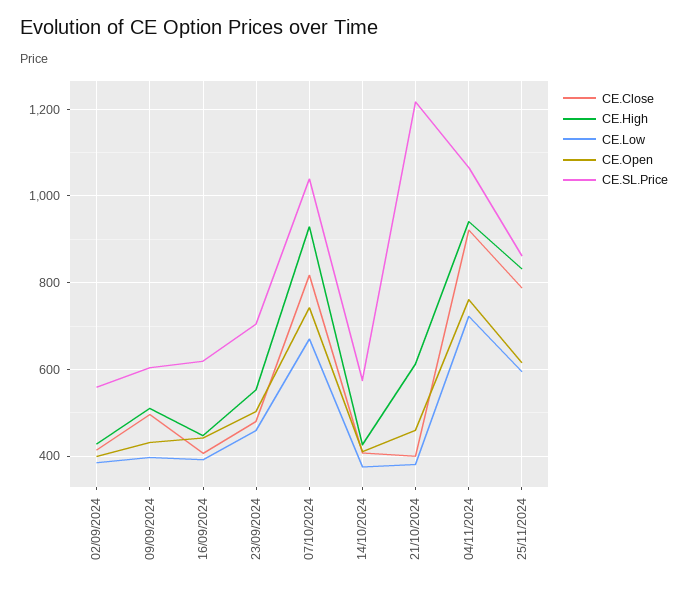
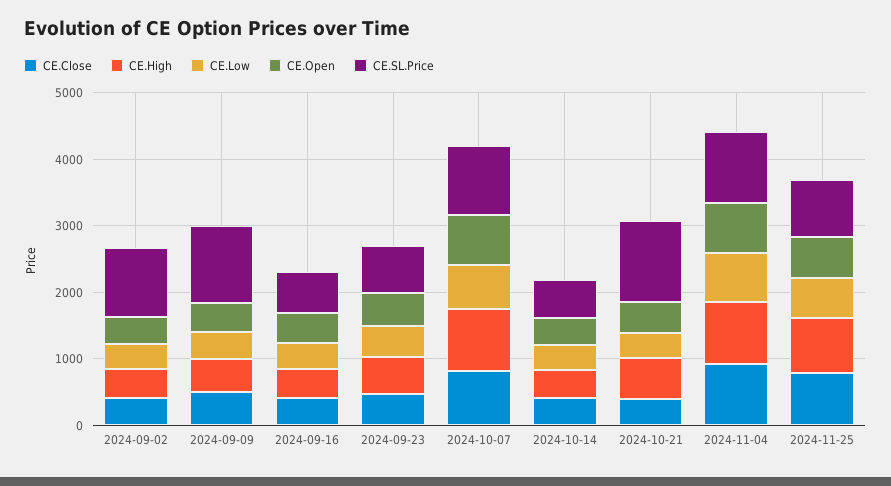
  {
    "CE.Close": {
      "02/09/2024": 420,
      "09/09/2024": 500,
      "16/09/2024": 400,
      "23/09/2024": 480,
      "07/10/2024": 820,
      "14/10/2024": 400,
      "21/10/2024": 400,
      "04/11/2024": 920,
      "25/11/2024": 780
    },
    "CE.High": {
      "02/09/2024": 420,
      "09/09/2024": 500,
      "16/09/2024": 440,
      "23/09/2024": 560,
      "07/10/2024": 920,
      "14/10/2024": 420,
      "21/10/2024": 620,
      "04/11/2024": 940,
      "25/11/2024": 840
    },
    "CE.Low": {
      "02/09/2024": 380,
      "09/09/2024": 400,
      "16/09/2024": 400,
      "23/09/2024": 460,
      "07/10/2024": 660,
      "14/10/2024": 380,
      "21/10/2024": 380,
      "04/11/2024": 720,
      "25/11/2024": 600
    },
    "CE.Open": {
      "02/09/2024": 400,
      "09/09/2024": 440,
      "16/09/2024": 440,
      "23/09/2024": 500,
      "07/10/2024": 740,
      "14/10/2024": 420,
      "21/10/2024": 460,
      "04/11/2024": 760,
      "25/11/2024": 620
    },
    "CE.SL.Price": {
-     "02/09/2024": 560,
+     "02/09/2024": 1000,
-     "09/09/2024": 600,
+     "09/09/2024": 1200,
      "16/09/2024": 620,
      "23/09/2024": 700,
      "07/10/2024": 1040,
      "14/10/2024": 580,
      "21/10/2024": 1220,
      "04/11/2024": 1060,
      "25/11/2024": 860
    }
  }

